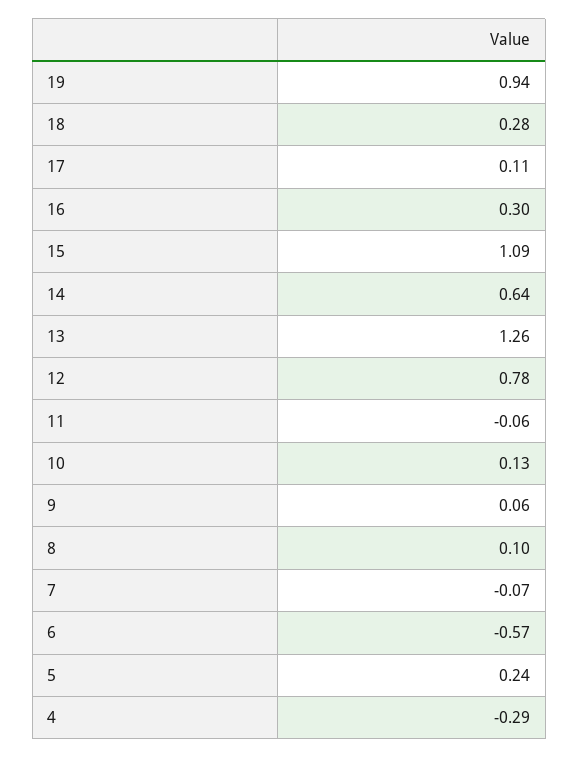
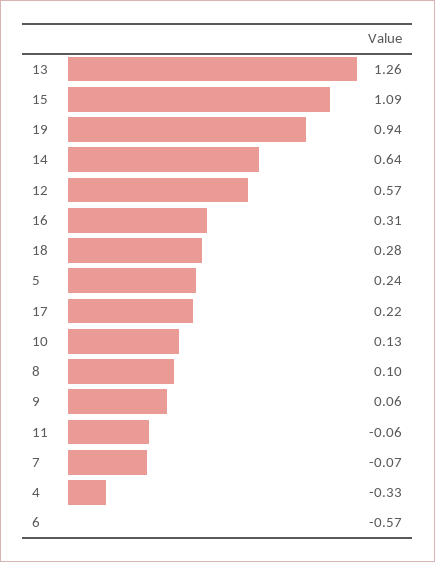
  {
    "19": 0.94,
    "18": 0.28,
-   "17": 0.11,
+   "17": 0.22,
-   "16": 0.3,
+   "16": 0.31,
    "15": 1.09,
    "14": 0.64,
    "13": 1.26,
-   "12": 0.78,
+   "12": 0.57,
    "11": -0.06,
    "10": 0.13,
    "9": 0.06,
    "8": 0.1,
    "7": -0.07,
    "6": -0.57,
    "5": 0.24,
-   "4": -0.29
+   "4": -0.33
  }

